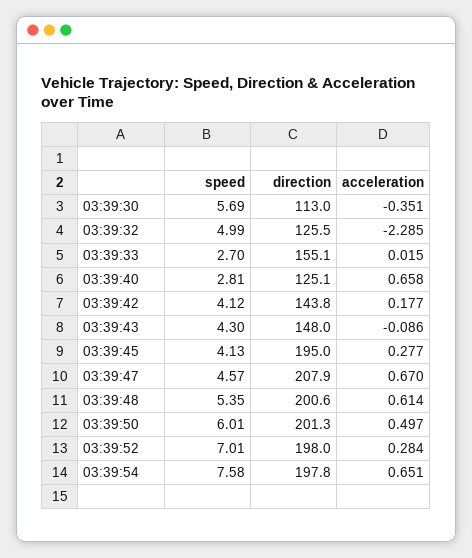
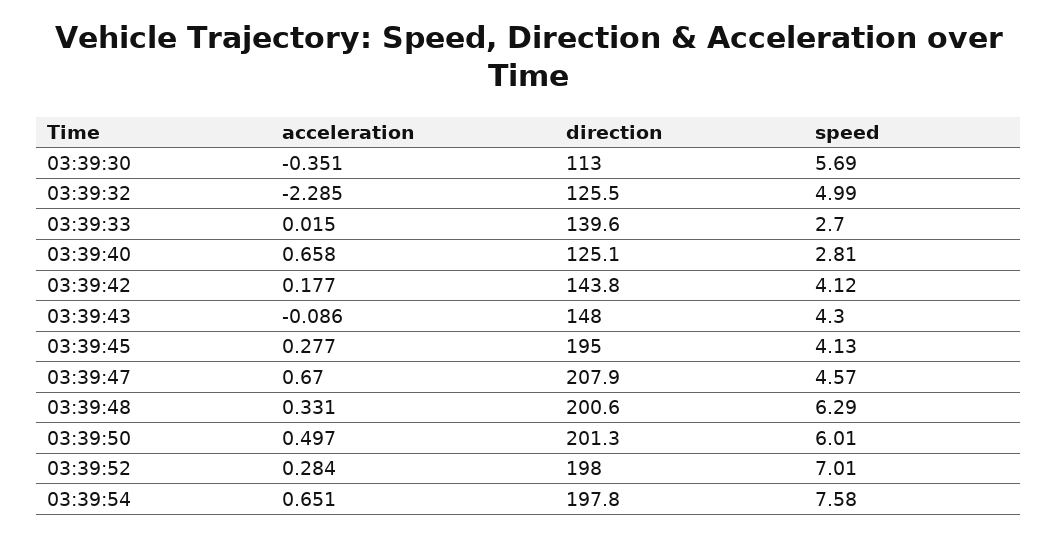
  {
    "speed": {
      "03:39:30": 5.69,
      "03:39:32": 4.99,
      "03:39:33": 2.7,
      "03:39:40": 2.81,
      "03:39:42": 4.12,
      "03:39:43": 4.3,
      "03:39:45": 4.13,
      "03:39:47": 4.57,
-     "03:39:48": 5.35,
+     "03:39:48": 6.29,
      "03:39:50": 6.01,
      "03:39:52": 7.01,
      "03:39:54": 7.58
    },
    "direction": {
      "03:39:30": 113,
      "03:39:32": 125.5,
-     "03:39:33": 155.1,
+     "03:39:33": 139.6,
      "03:39:40": 125.1,
      "03:39:42": 143.8,
      "03:39:43": 148,
      "03:39:45": 195,
      "03:39:47": 207.9,
      "03:39:48": 200.6,
      "03:39:50": 201.3,
      "03:39:52": 198,
      "03:39:54": 197.8
    },
    "acceleration": {
      "03:39:30": -0.351,
      "03:39:32": -2.285,
      "03:39:33": 0.015,
      "03:39:40": 0.658,
      "03:39:42": 0.177,
      "03:39:43": -0.086,
      "03:39:45": 0.277,
      "03:39:47": 0.67,
-     "03:39:48": 0.614,
+     "03:39:48": 0.331,
      "03:39:50": 0.497,
      "03:39:52": 0.284,
      "03:39:54": 0.651
    }
  }

